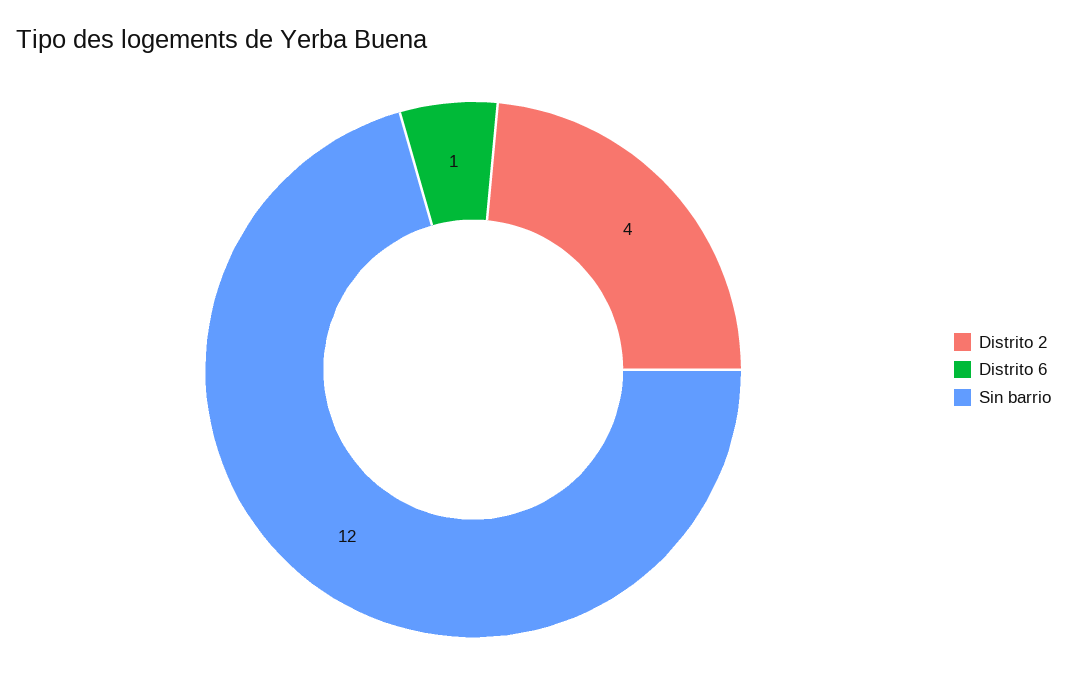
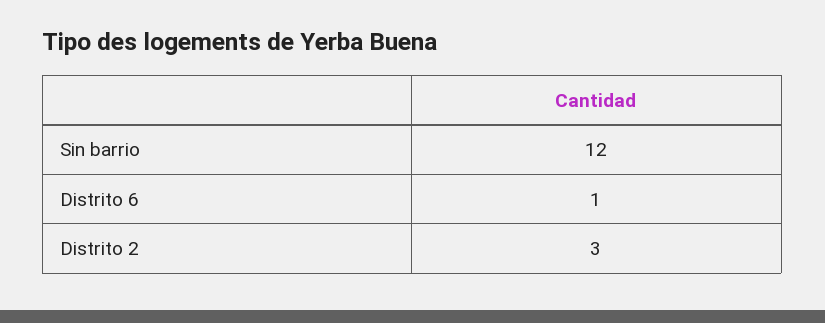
  {
-   "Distrito 2": 4,
+   "Distrito 2": 3,
    "Distrito 6": 1,
    "Sin barrio": 12
  }

